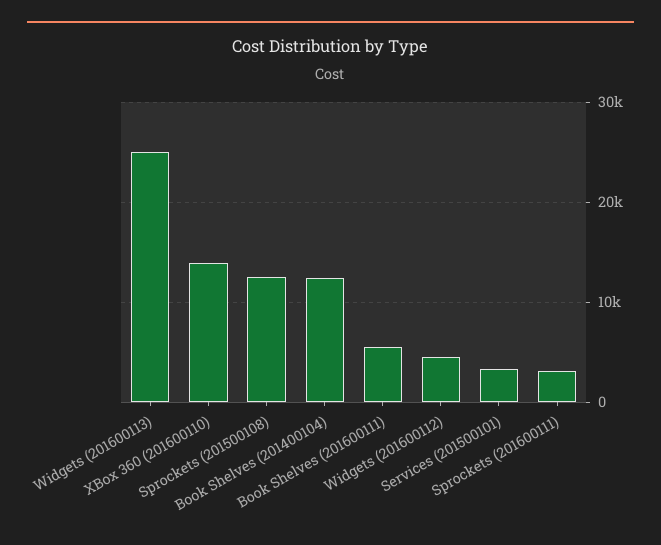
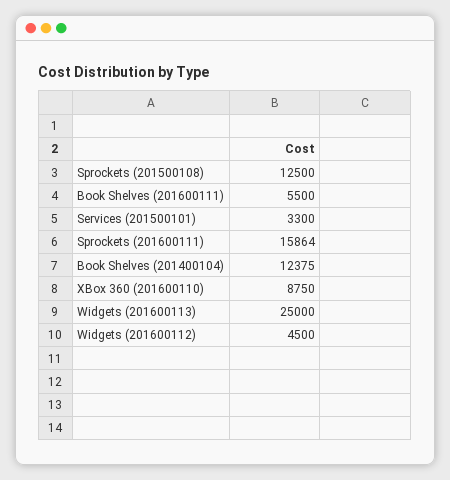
  {
    "Widgets (201600113)": 25000,
-   "XBox 360 (201600110)": 14000,
+   "XBox 360 (201600110)": 8750,
    "Sprockets (201500108)": 12500,
    "Book Shelves (201400104)": 12375,
    "Book Shelves (201600111)": 5500,
    "Widgets (201600112)": 4500,
    "Services (201500101)": 3300,
-   "Sprockets (201600111)": 3000
+   "Sprockets (201600111)": 15864
  }

